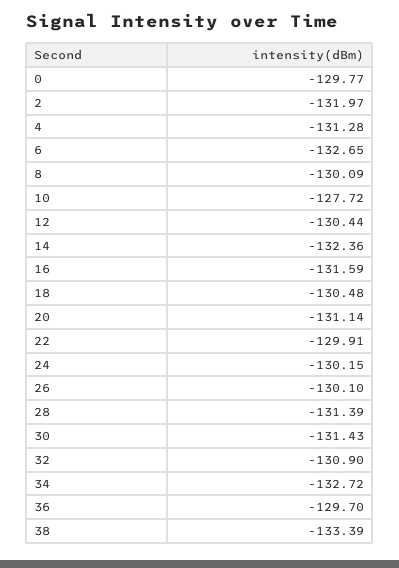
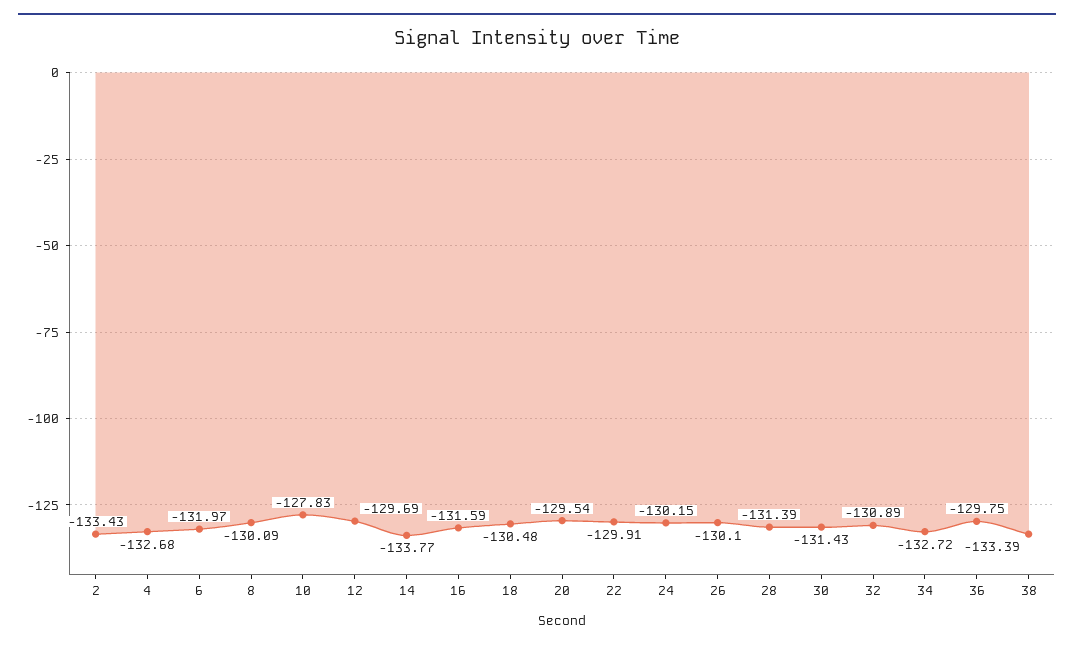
  {
-   "0": -129.77,
-   "2": -131.97,
+   "2": -133.43,
-   "4": -131.28,
+   "4": -132.68,
-   "6": -132.65,
+   "6": -131.97,
    "8": -130.09,
-   "10": -127.72,
+   "10": -127.83,
-   "12": -130.44,
+   "12": -129.69,
-   "14": -132.36,
+   "14": -133.77,
    "16": -131.59,
    "18": -130.48,
-   "20": -131.14,
+   "20": -129.54,
    "22": -129.91,
    "24": -130.15,
    "26": -130.1,
    "28": -131.39,
    "30": -131.43,
-   "32": -130.9,
+   "32": -130.89,
    "34": -132.72,
-   "36": -129.7,
+   "36": -129.75,
    "38": -133.39
  }

